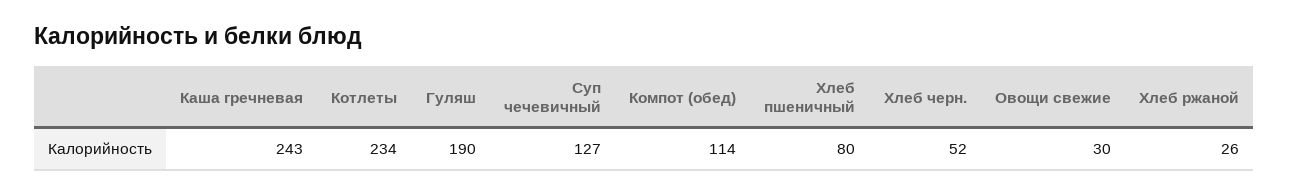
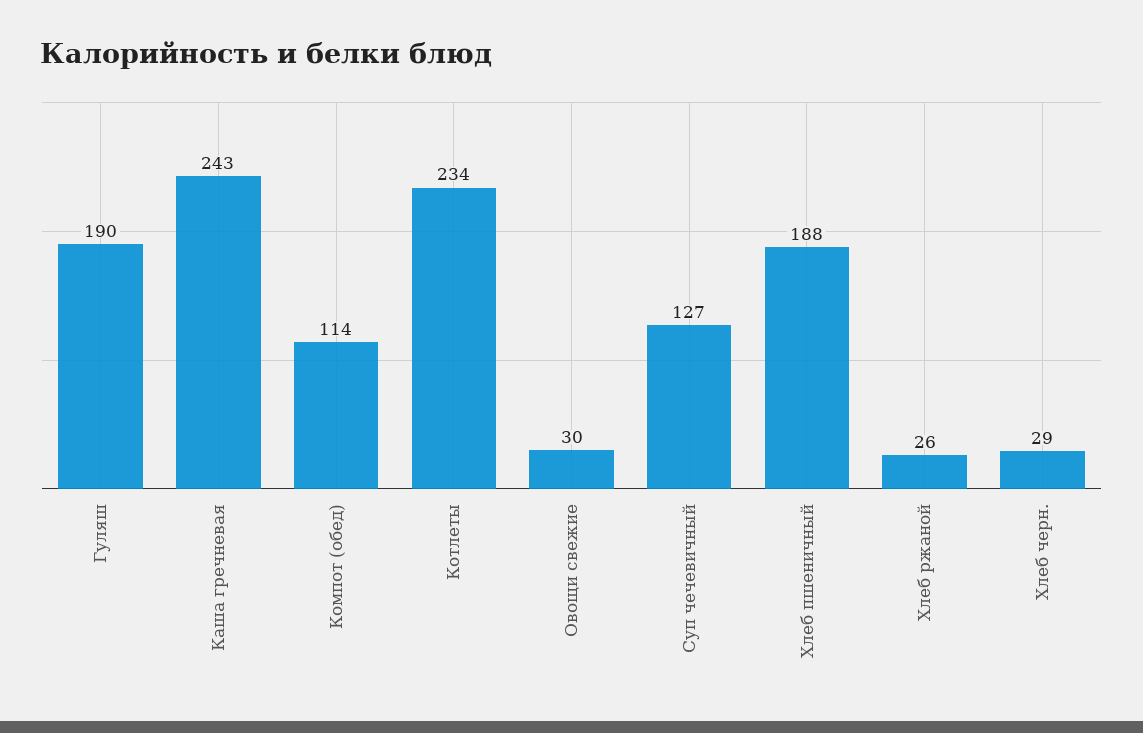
  {
    "Каша гречневая": 243,
    "Котлеты": 234,
    "Гуляш": 190,
    "Суп чечевичный": 127,
    "Компот (обед)": 114,
-   "Хлеб пшеничный": 80,
+   "Хлеб пшеничный": 188,
-   "Хлеб черн.": 52,
+   "Хлеб черн.": 29,
    "Овощи свежие": 30,
    "Хлеб ржаной": 26
  }

